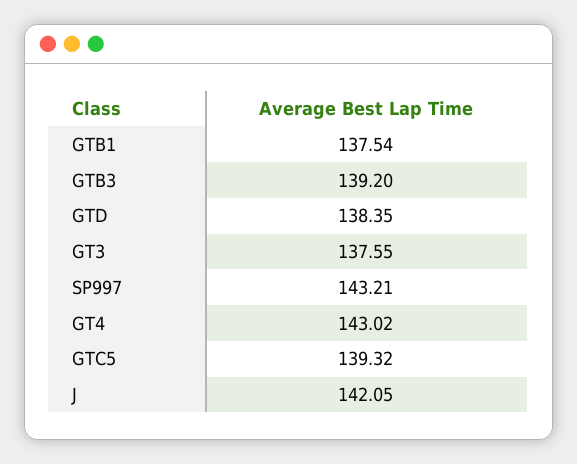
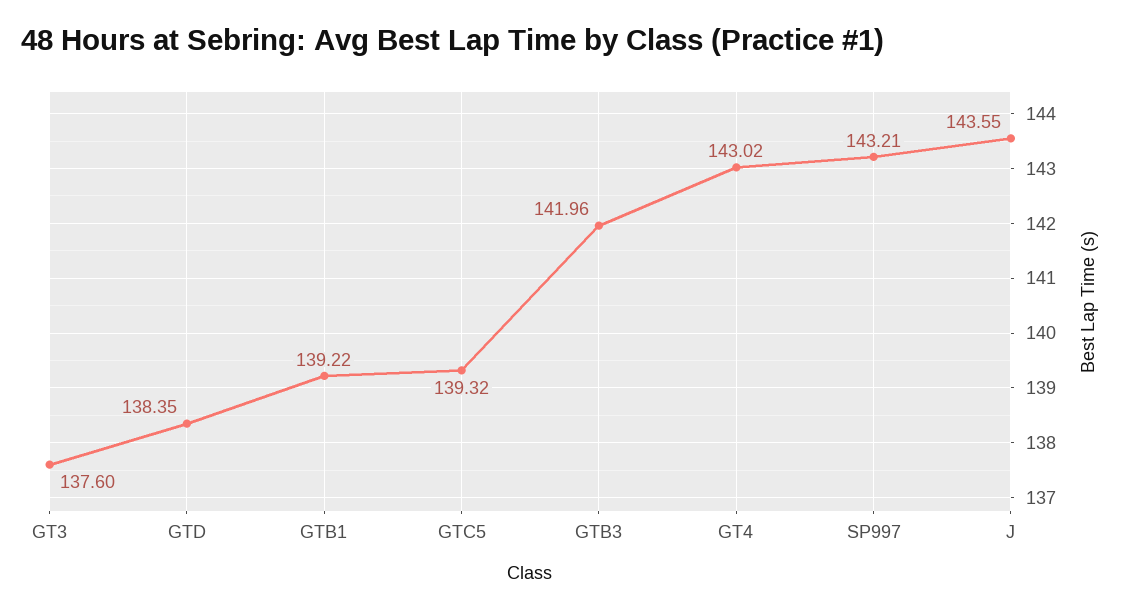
  {
-   "GTB1": 137.54,
+   "GTB1": 139.22,
-   "GTB3": 139.2,
+   "GTB3": 141.96,
    "GTD": 138.35,
-   "GT3": 137.55,
+   "GT3": 137.6,
    "SP997": 143.21,
    "GT4": 143.02,
    "GTC5": 139.32,
-   "J": 142.05
+   "J": 143.55
  }

